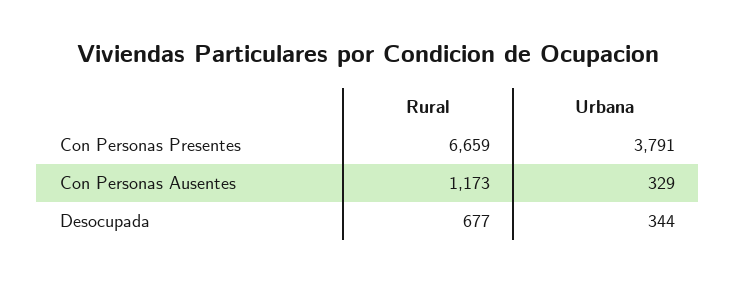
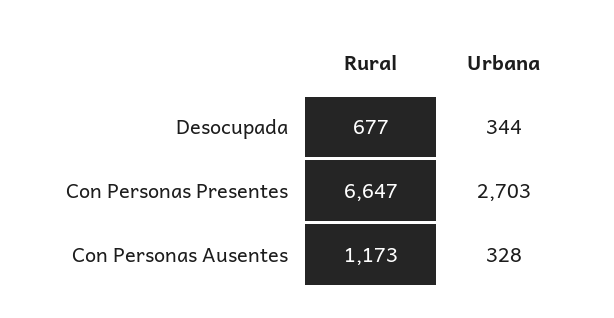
  {
    "Rural": {
-     "Con Personas Presentes": 6659,
+     "Con Personas Presentes": 6647,
      "Con Personas Ausentes": 1173,
      "Desocupada": 677
    },
    "Urbana": {
-     "Con Personas Presentes": 3791,
+     "Con Personas Presentes": 2703,
-     "Con Personas Ausentes": 329,
+     "Con Personas Ausentes": 328,
      "Desocupada": 344
    }
  }

